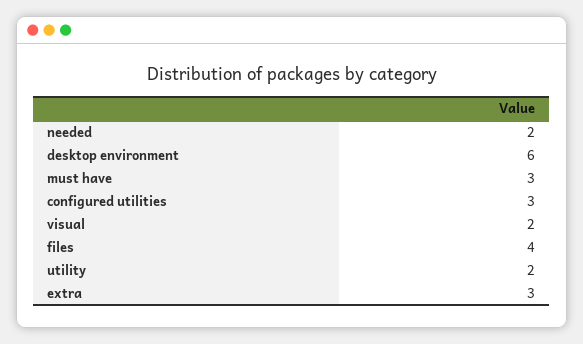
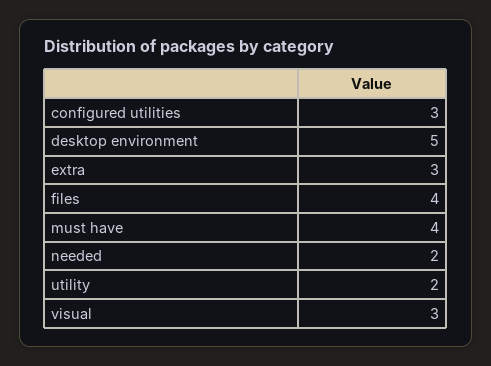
  {
    "needed": 2,
-   "desktop environment": 6,
+   "desktop environment": 5,
-   "must have": 3,
+   "must have": 4,
    "configured utilities": 3,
-   "visual": 2,
+   "visual": 3,
    "files": 4,
    "utility": 2,
    "extra": 3
  }

